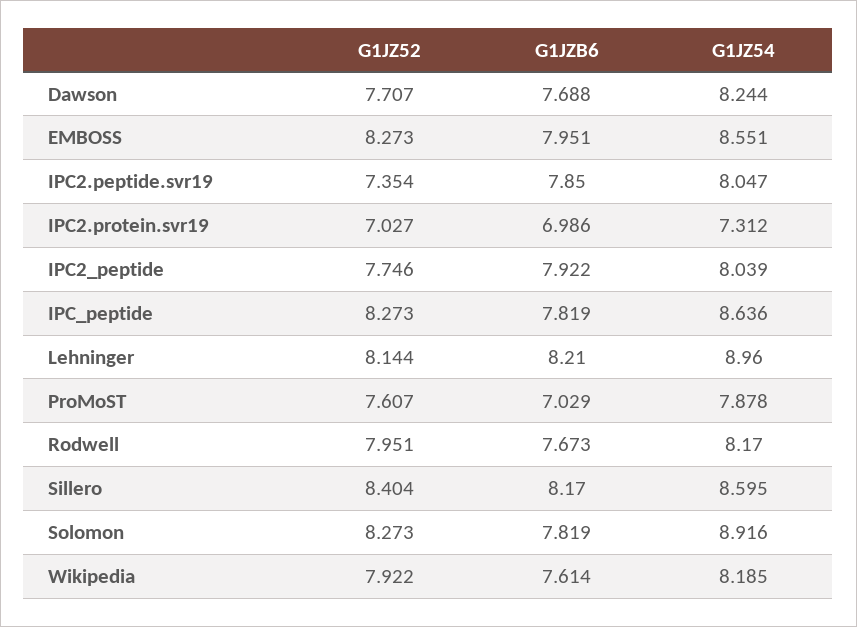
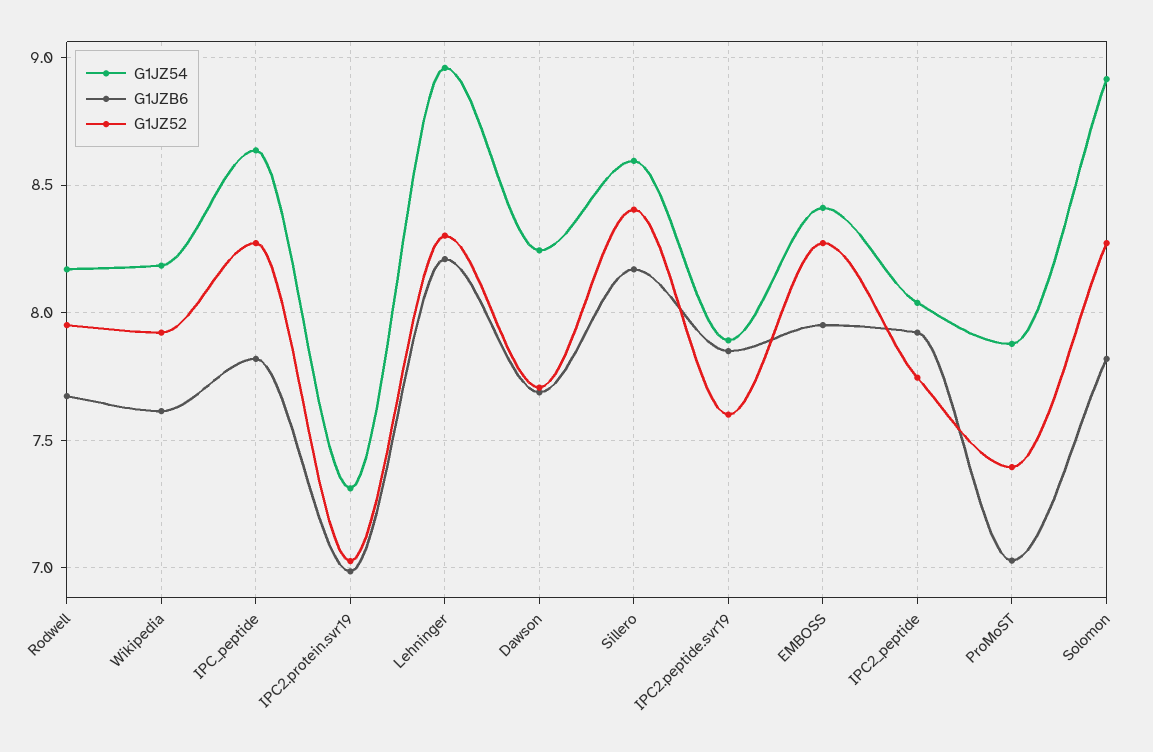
  {
    "G1JZ52": {
      "Dawson": 7.707,
      "EMBOSS": 8.273,
-     "IPC2.peptide.svr19": 7.354,
+     "IPC2.peptide.svr19": 7.6,
      "IPC2.protein.svr19": 7.027,
      "IPC2_peptide": 7.746,
      "IPC_peptide": 8.273,
-     "Lehninger": 8.144,
+     "Lehninger": 8.3,
-     "ProMoST": 7.607,
+     "ProMoST": 7.4,
      "Rodwell": 7.951,
      "Sillero": 8.404,
      "Solomon": 8.273,
      "Wikipedia": 7.922
    },
    "G1JZB6": {
      "Dawson": 7.688,
      "EMBOSS": 7.951,
      "IPC2.peptide.svr19": 7.85,
      "IPC2.protein.svr19": 6.986,
      "IPC2_peptide": 7.922,
      "IPC_peptide": 7.819,
      "Lehninger": 8.21,
      "ProMoST": 7.029,
      "Rodwell": 7.673,
      "Sillero": 8.17,
      "Solomon": 7.819,
      "Wikipedia": 7.614
    },
    "G1JZ54": {
      "Dawson": 8.244,
-     "EMBOSS": 8.551,
+     "EMBOSS": 8.4,
-     "IPC2.peptide.svr19": 8.047,
+     "IPC2.peptide.svr19": 7.9,
      "IPC2.protein.svr19": 7.312,
      "IPC2_peptide": 8.039,
      "IPC_peptide": 8.636,
      "Lehninger": 8.96,
      "ProMoST": 7.878,
      "Rodwell": 8.17,
      "Sillero": 8.595,
      "Solomon": 8.916,
      "Wikipedia": 8.185
    }
  }

